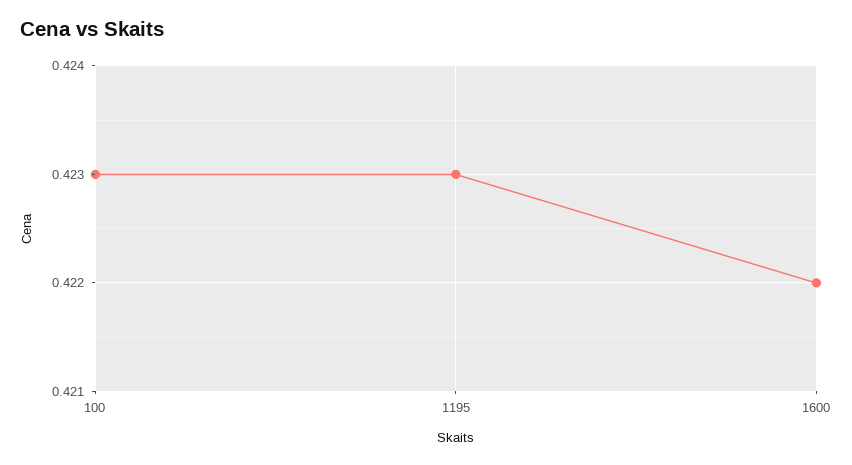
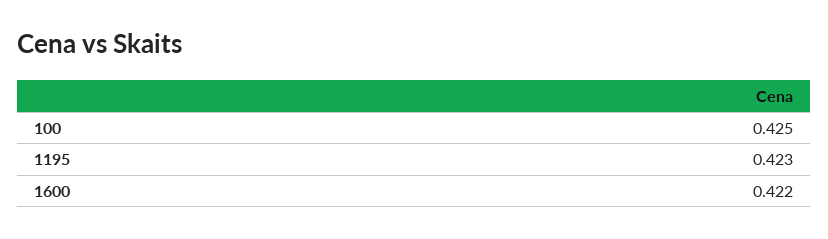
  {
-   "100": 0.423,
+   "100": 0.425,
    "1195": 0.423,
    "1600": 0.422
  }

